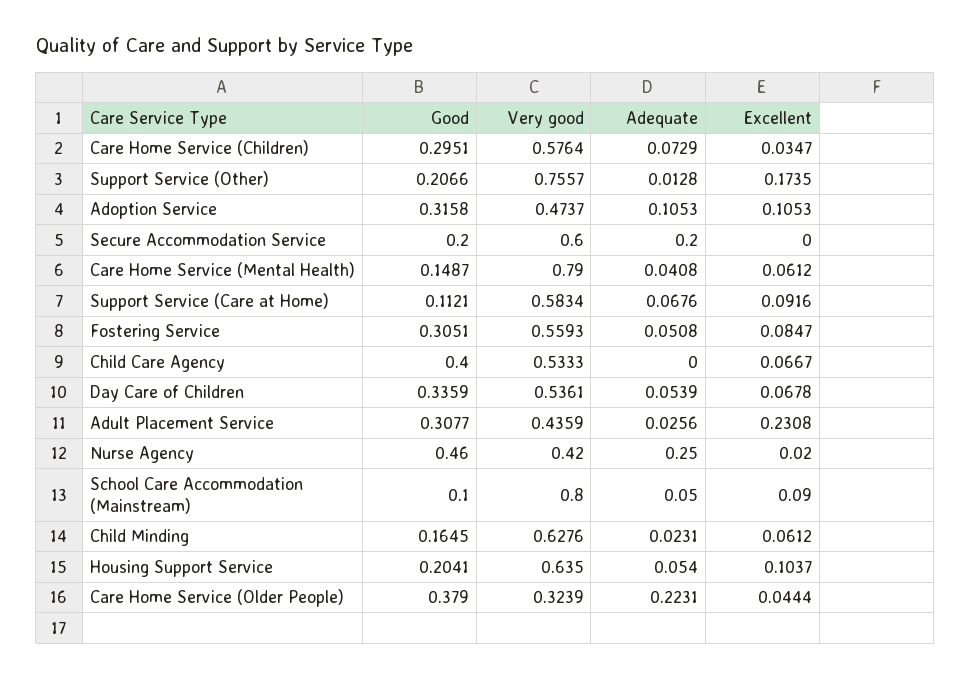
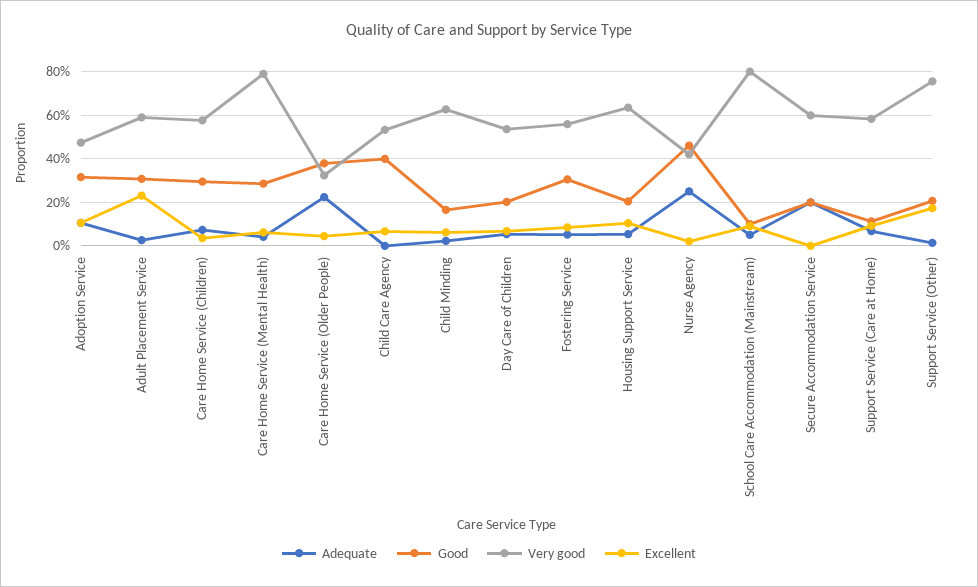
  {
    "Good": {
      "Care Home Service (Children)": 0.2951,
      "Support Service (Other)": 0.2066,
      "Adoption Service": 0.3158,
      "Secure Accommodation Service": 0.2,
-     "Care Home Service (Mental Health)": 0.1487,
+     "Care Home Service (Mental Health)": 0.3,
      "Support Service (Care at Home)": 0.1121,
      "Fostering Service": 0.3051,
      "Child Care Agency": 0.4,
-     "Day Care of Children": 0.3359,
+     "Day Care of Children": 0.2,
      "Adult Placement Service": 0.3077,
      "Nurse Agency": 0.46,
      "School Care Accommodation (Mainstream)": 0.1,
      "Child Minding": 0.1645,
      "Housing Support Service": 0.2041,
      "Care Home Service (Older People)": 0.379
    },
    "Very good": {
      "Care Home Service (Children)": 0.5764,
      "Support Service (Other)": 0.7557,
      "Adoption Service": 0.4737,
      "Secure Accommodation Service": 0.6,
      "Care Home Service (Mental Health)": 0.79,
      "Support Service (Care at Home)": 0.5834,
      "Fostering Service": 0.5593,
      "Child Care Agency": 0.5333,
      "Day Care of Children": 0.5361,
-     "Adult Placement Service": 0.4359,
+     "Adult Placement Service": 0.6,
      "Nurse Agency": 0.42,
      "School Care Accommodation (Mainstream)": 0.8,
      "Child Minding": 0.6276,
      "Housing Support Service": 0.635,
      "Care Home Service (Older People)": 0.3239
    },
    "Adequate": {
      "Care Home Service (Children)": 0.0729,
      "Support Service (Other)": 0.0128,
      "Adoption Service": 0.1053,
      "Secure Accommodation Service": 0.2,
      "Care Home Service (Mental Health)": 0.0408,
      "Support Service (Care at Home)": 0.0676,
      "Fostering Service": 0.0508,
      "Child Care Agency": 0,
      "Day Care of Children": 0.0539,
      "Adult Placement Service": 0.0256,
      "Nurse Agency": 0.25,
      "School Care Accommodation (Mainstream)": 0.05,
      "Child Minding": 0.0231,
      "Housing Support Service": 0.054,
      "Care Home Service (Older People)": 0.2231
    },
    "Excellent": {
      "Care Home Service (Children)": 0.0347,
      "Support Service (Other)": 0.1735,
      "Adoption Service": 0.1053,
      "Secure Accommodation Service": 0,
      "Care Home Service (Mental Health)": 0.0612,
      "Support Service (Care at Home)": 0.0916,
      "Fostering Service": 0.0847,
      "Child Care Agency": 0.0667,
      "Day Care of Children": 0.0678,
      "Adult Placement Service": 0.2308,
      "Nurse Agency": 0.02,
      "School Care Accommodation (Mainstream)": 0.09,
      "Child Minding": 0.0612,
      "Housing Support Service": 0.1037,
      "Care Home Service (Older People)": 0.0444
    }
  }

